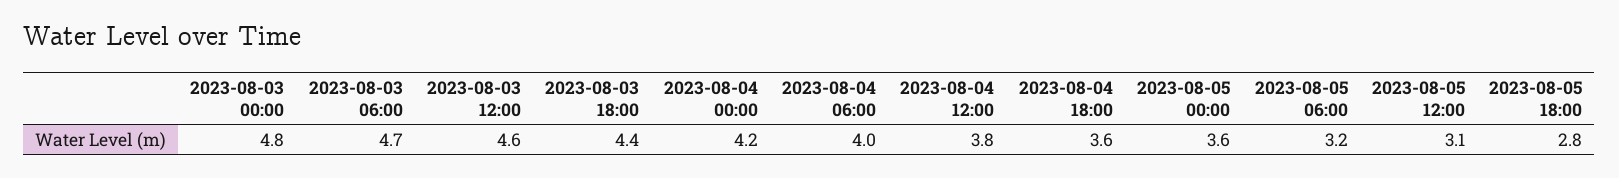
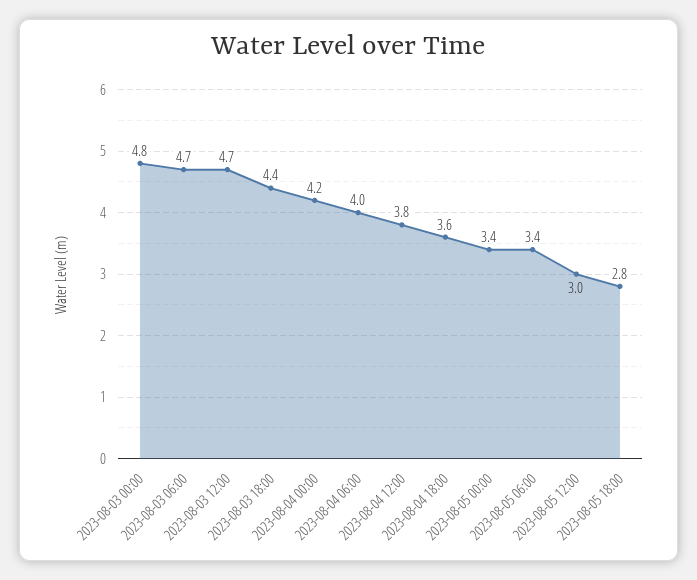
  {
    "2023-08-03 00:00": 4.8,
    "2023-08-03 06:00": 4.7,
-   "2023-08-03 12:00": 4.6,
+   "2023-08-03 12:00": 4.7,
    "2023-08-03 18:00": 4.4,
    "2023-08-04 00:00": 4.2,
    "2023-08-04 06:00": 4,
    "2023-08-04 12:00": 3.8,
    "2023-08-04 18:00": 3.6,
-   "2023-08-05 00:00": 3.6,
+   "2023-08-05 00:00": 3.4,
-   "2023-08-05 06:00": 3.2,
+   "2023-08-05 06:00": 3.4,
-   "2023-08-05 12:00": 3.1,
+   "2023-08-05 12:00": 3,
    "2023-08-05 18:00": 2.8
  }

